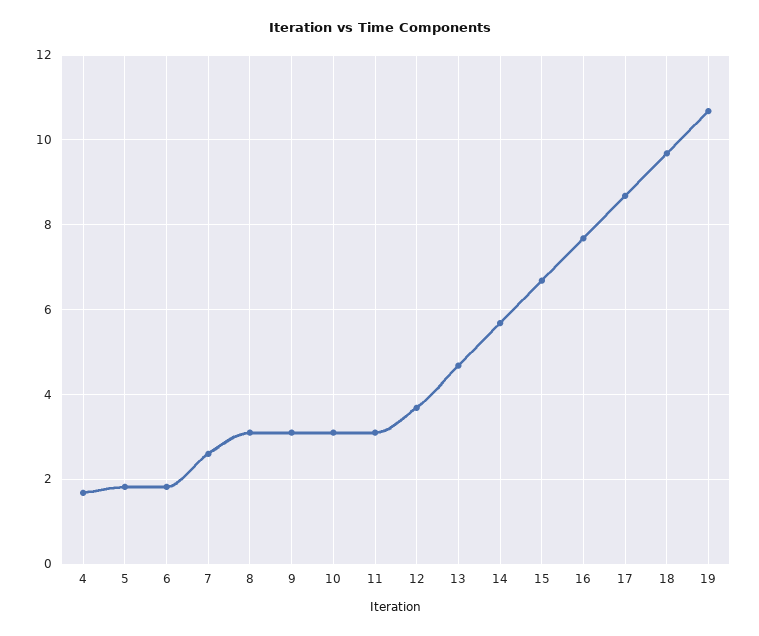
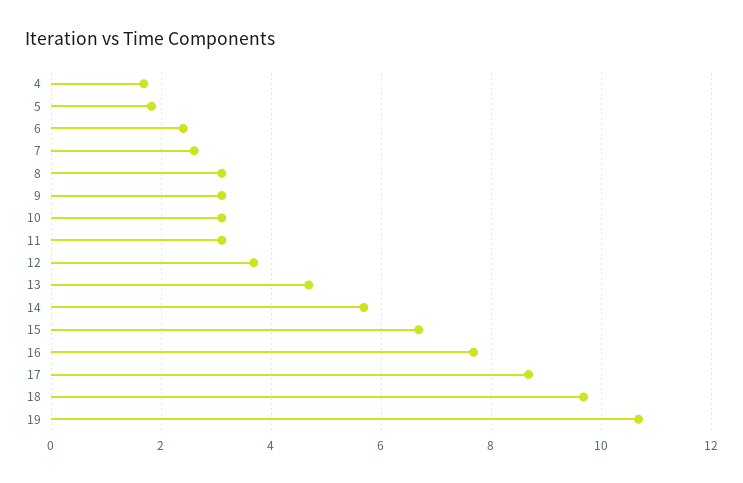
  {
    "4": 1.6,
    "5": 1.8,
-   "6": 1.8,
+   "6": 2.4,
    "7": 2.6,
    "8": 3.2,
    "9": 3.2,
    "10": 3.2,
    "11": 3.2,
    "12": 3.6,
    "13": 4.6,
    "14": 5.6,
    "15": 6.6,
    "16": 7.6,
    "17": 8.6,
    "18": 9.6,
    "19": 10.6
  }

